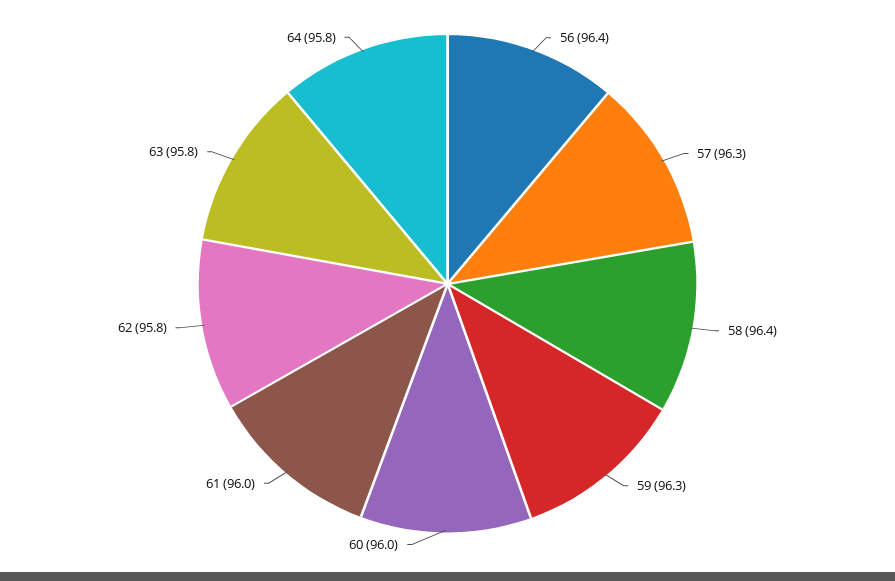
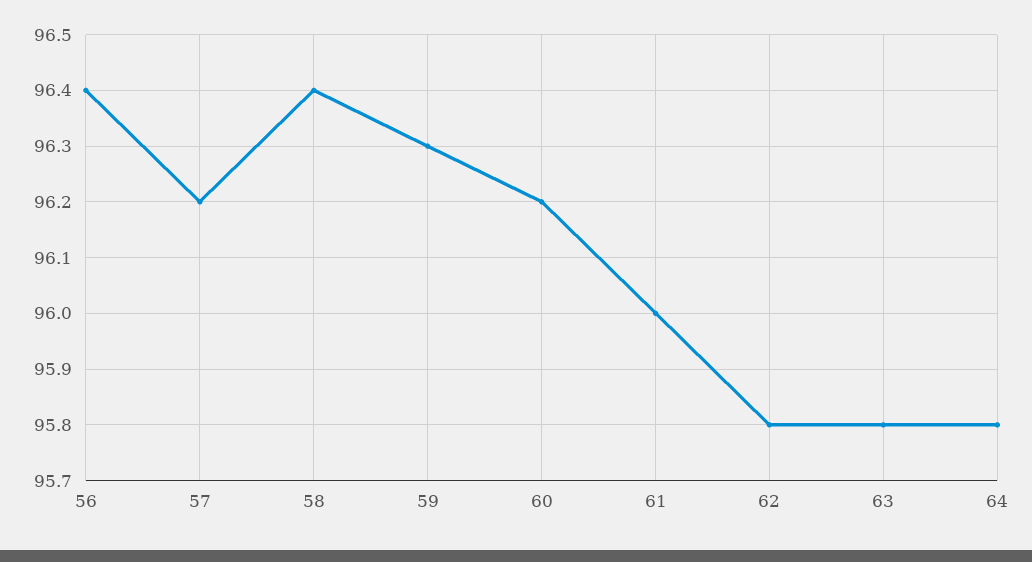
  {
    "56": 96.4,
-   "57": 96.3,
+   "57": 96.2,
    "58": 96.4,
    "59": 96.3,
-   "60": 96,
+   "60": 96.2,
    "61": 96,
    "62": 95.8,
    "63": 95.8,
    "64": 95.8
  }

